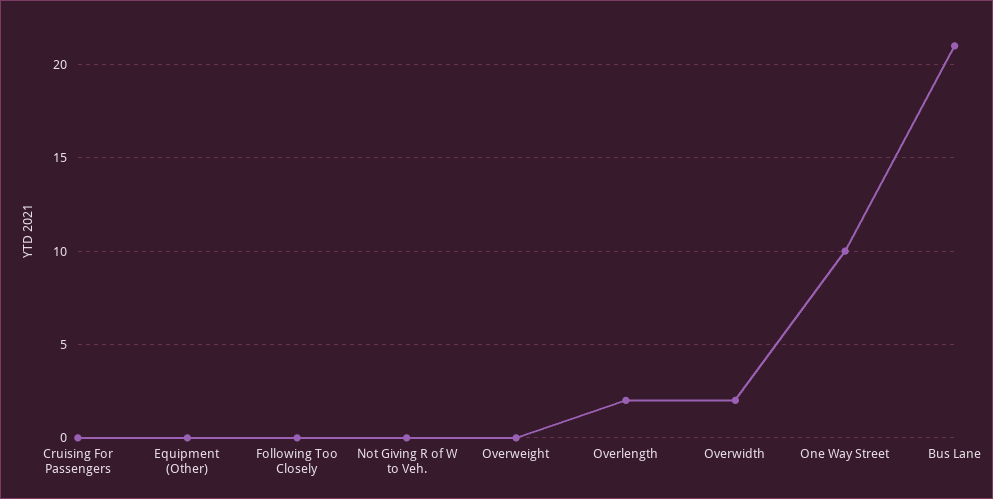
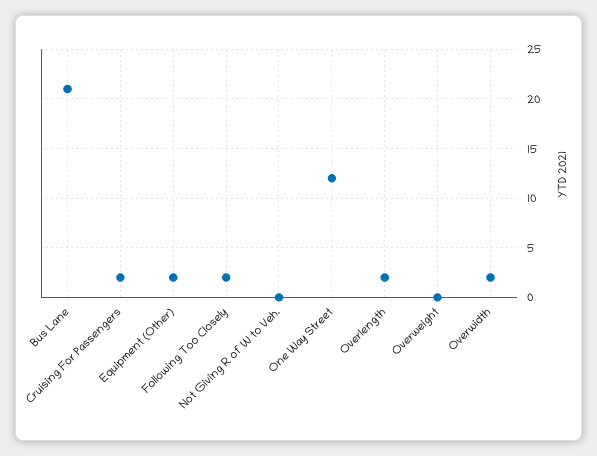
  {
-   "Cruising For Passengers": 0,
+   "Cruising For Passengers": 2,
-   "Equipment (Other)": 0,
+   "Equipment (Other)": 2,
-   "Following Too Closely": 0,
+   "Following Too Closely": 2,
    "Not Giving R of W to Veh.": 0,
    "Overweight": 0,
    "Overlength": 2,
    "Overwidth": 2,
-   "One Way Street": 10,
+   "One Way Street": 12,
    "Bus Lane": 21
  }

